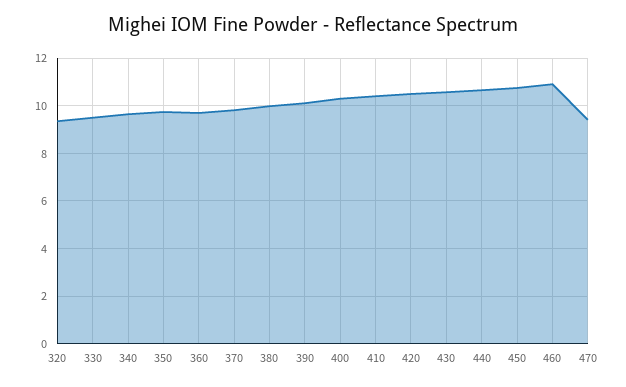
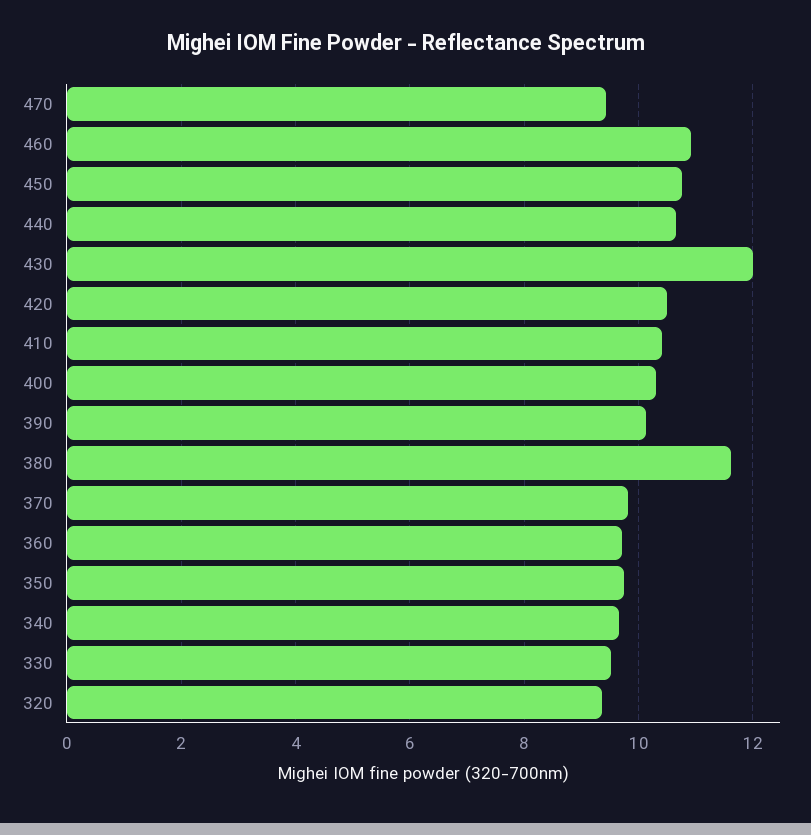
  {
    "320": 9.4,
    "330": 9.6,
    "340": 9.6,
    "350": 9.8,
    "360": 9.8,
    "370": 9.8,
-   "380": 10,
+   "380": 11.6,
    "390": 10.2,
    "400": 10.4,
    "410": 10.4,
    "420": 10.6,
-   "430": 10.5,
+   "430": 12,
    "440": 10.6,
    "450": 10.8,
    "460": 11,
    "470": 9.4
  }

